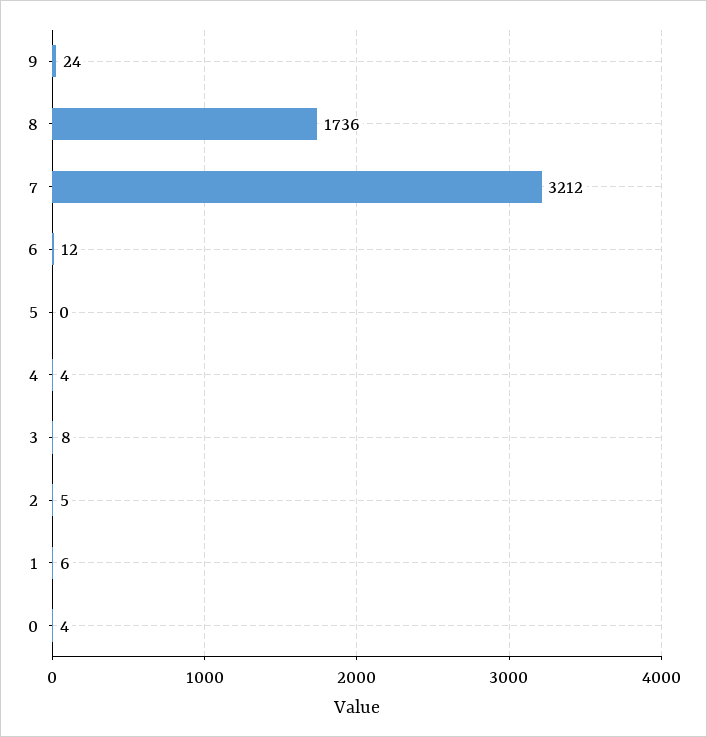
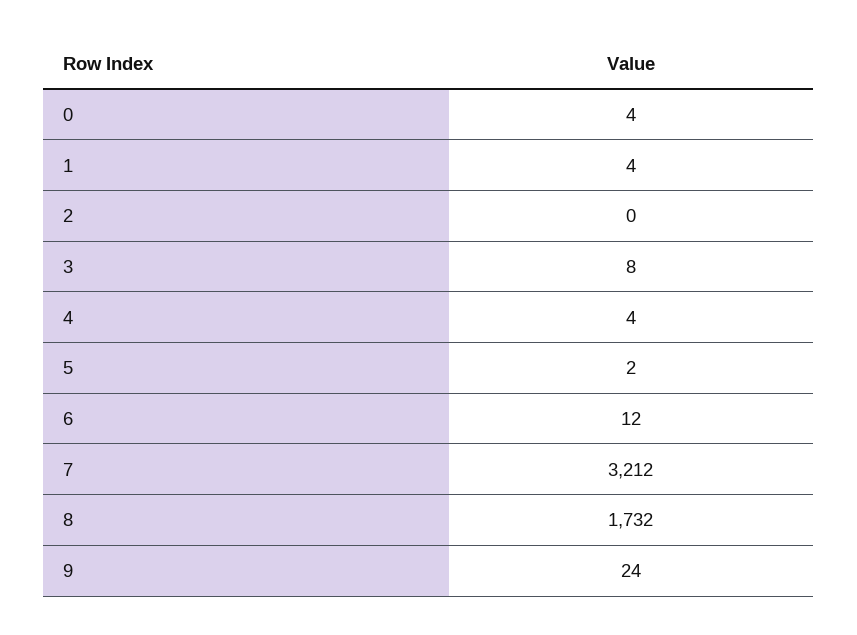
  {
    "9": 24,
-   "8": 1736,
+   "8": 1732,
    "7": 3212,
    "6": 12,
-   "5": 0,
+   "5": 2,
    "4": 4,
    "3": 8,
-   "2": 5,
+   "2": 0,
-   "1": 6,
+   "1": 4,
    "0": 4
  }

